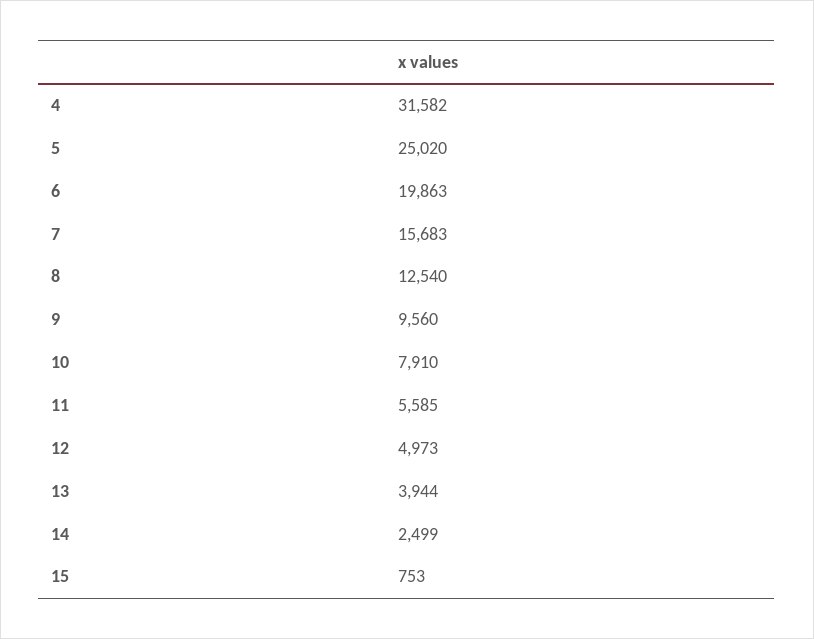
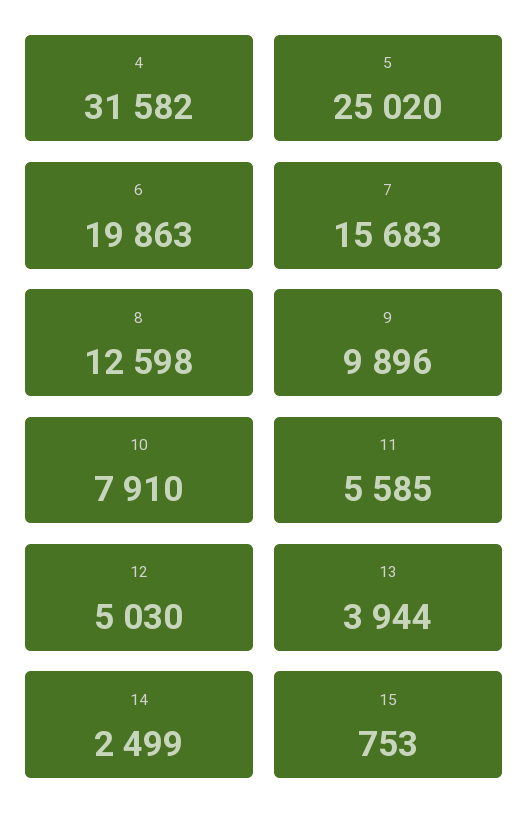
  {
    "4": 31582,
    "5": 25020,
    "6": 19863,
    "7": 15683,
-   "8": 12540,
+   "8": 12598,
-   "9": 9560,
+   "9": 9896,
    "10": 7910,
    "11": 5585,
-   "12": 4973,
+   "12": 5030,
    "13": 3944,
    "14": 2499,
    "15": 753
  }

